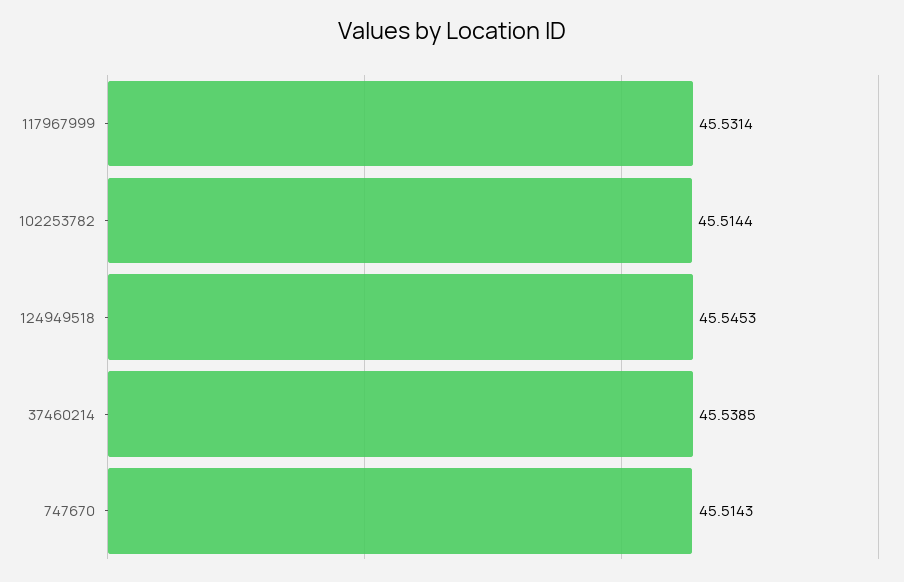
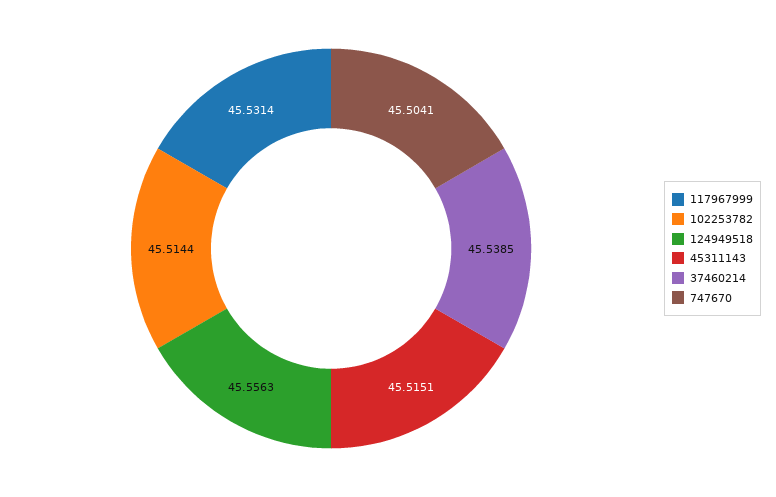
  {
    "117967999": 45.5314,
    "102253782": 45.5144,
-   "124949518": 45.5453,
+   "124949518": 45.5563,
    "37460214": 45.5385,
-   "747670": 45.5143
+   "747670": 45.5041,
+   "45311143": 45.5151
  }

